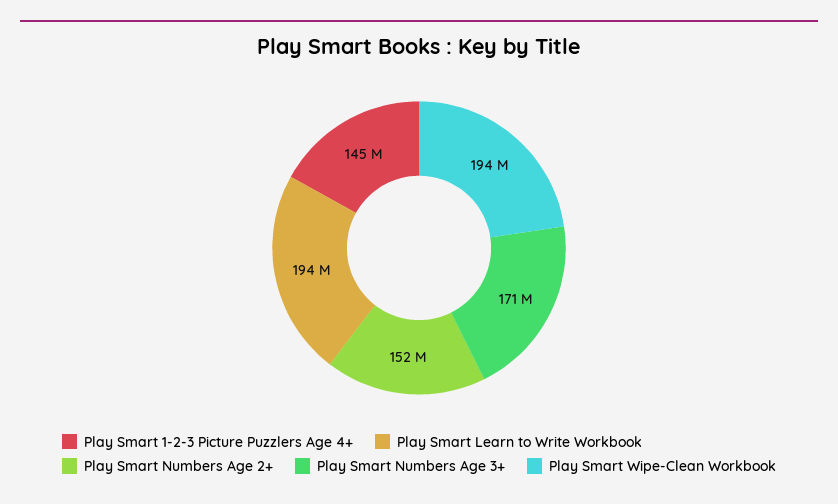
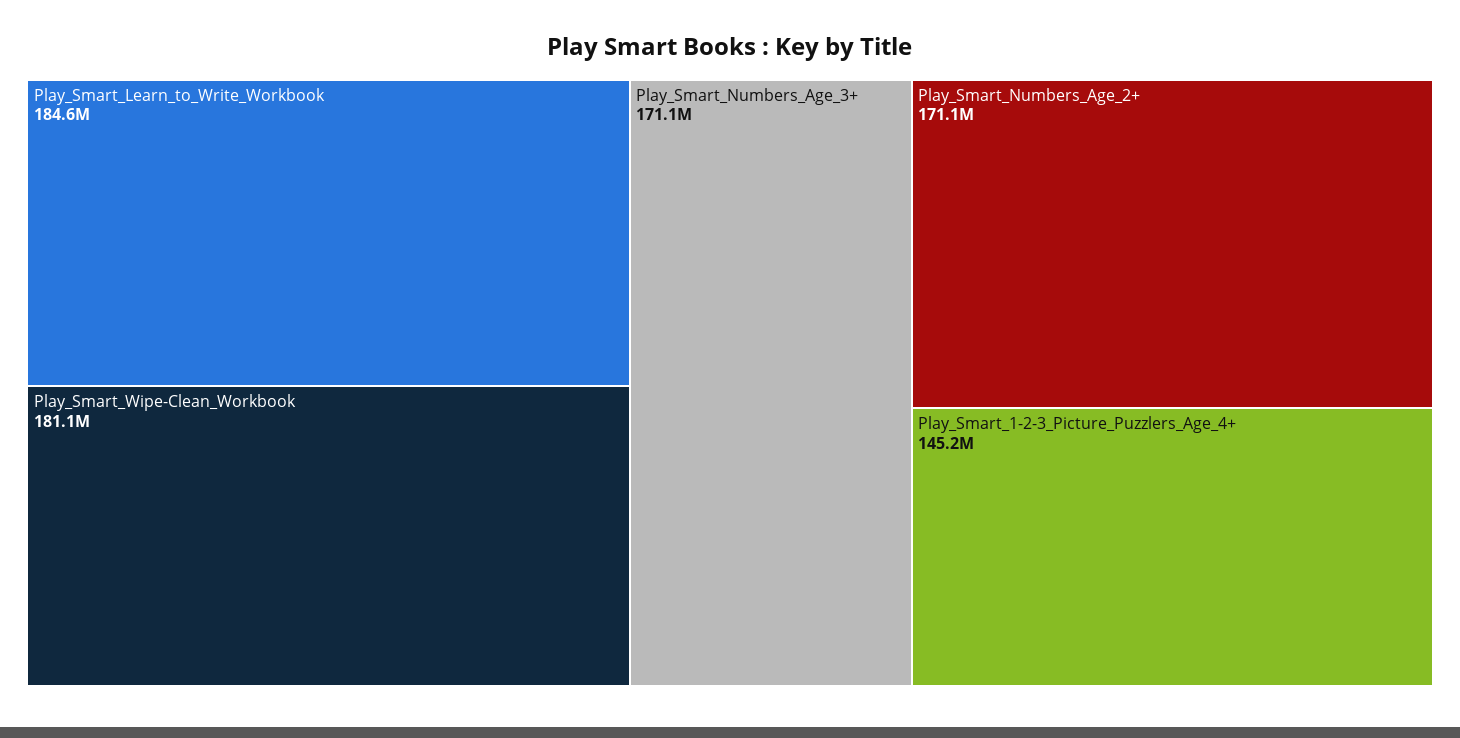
  {
    "Play Smart 1-2-3 Picture Puzzlers Age 4+": 145200000,
-   "Play Smart Learn to Write Workbook": 194000000,
+   "Play Smart Learn to Write Workbook": 184600000,
-   "Play Smart Numbers Age 2+": 152000000,
+   "Play Smart Numbers Age 2+": 171100000,
    "Play Smart Numbers Age 3+": 171100000,
-   "Play Smart Wipe-Clean Workbook": 194000000
+   "Play Smart Wipe-Clean Workbook": 181100000
  }

